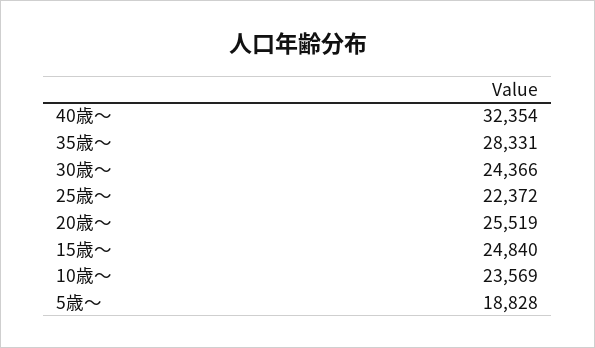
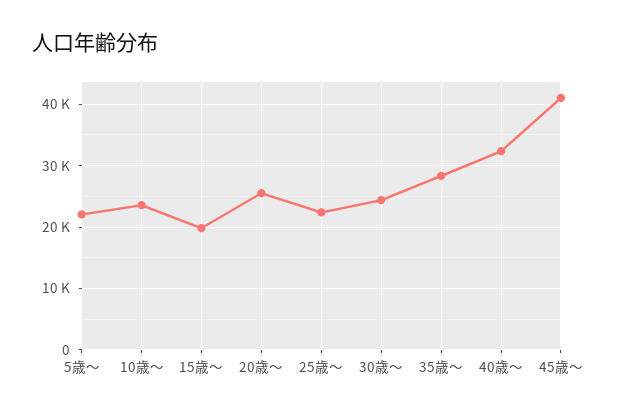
  {
    "40歳～": 32354,
    "35歳～": 28331,
    "30歳～": 24366,
    "25歳～": 22372,
    "20歳～": 25519,
-   "15歳～": 24840,
+   "15歳～": 20000,
    "10歳～": 23569,
-   "5歳～": 18828
+   "5歳～": 22000,
+   "45歳～": 41000
  }

